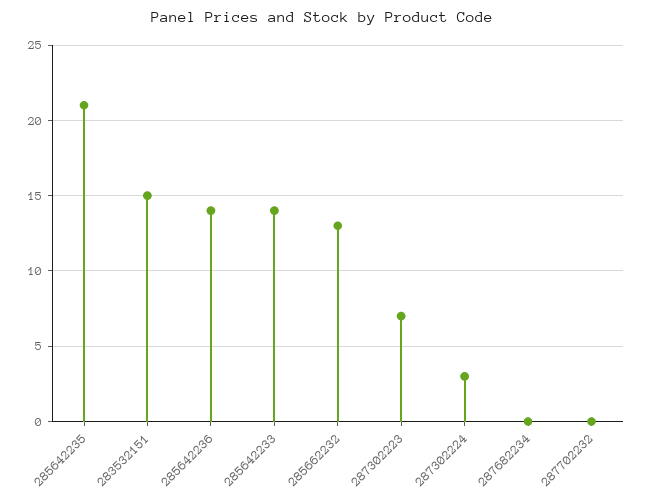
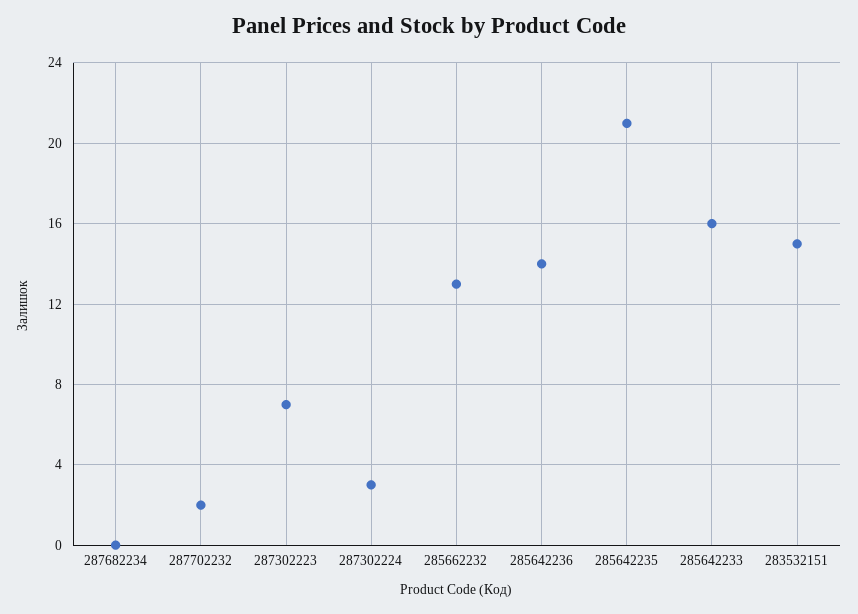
  {
    "285642235": 21,
    "283532151": 15,
    "285642236": 14,
-   "285642233": 14,
+   "285642233": 16,
    "285662232": 13,
    "287302223": 7,
    "287302224": 3,
    "287682234": 0,
-   "287702232": 0
+   "287702232": 2
  }

